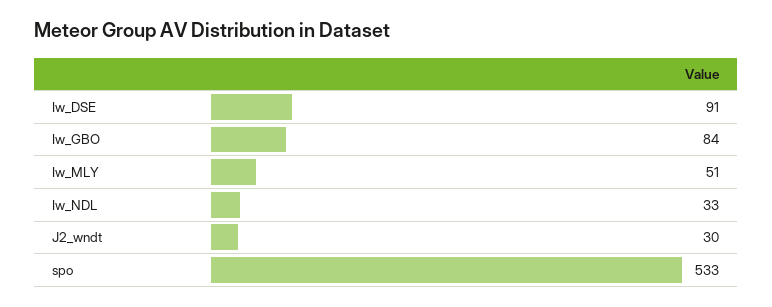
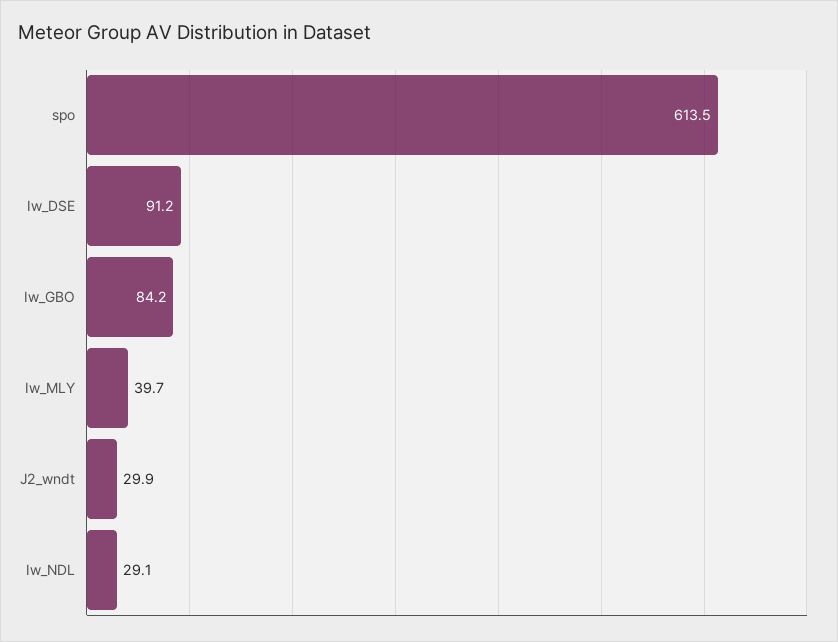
  {
    "Iw_DSE": 91.2,
    "Iw_GBO": 84.2,
-   "Iw_MLY": 51,
+   "Iw_MLY": 39.7,
-   "Iw_NDL": 33,
+   "Iw_NDL": 29.1,
    "J2_wndt": 29.9,
-   "spo": 533
+   "spo": 613.5
  }

